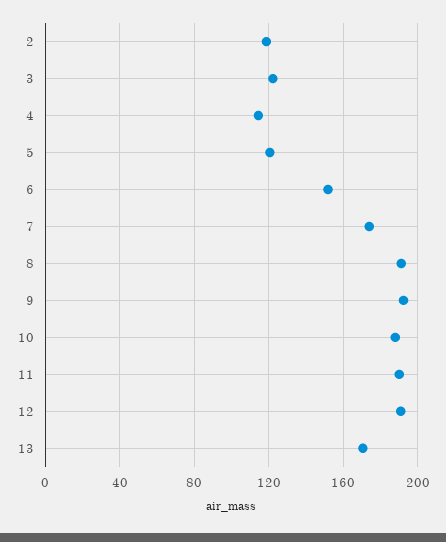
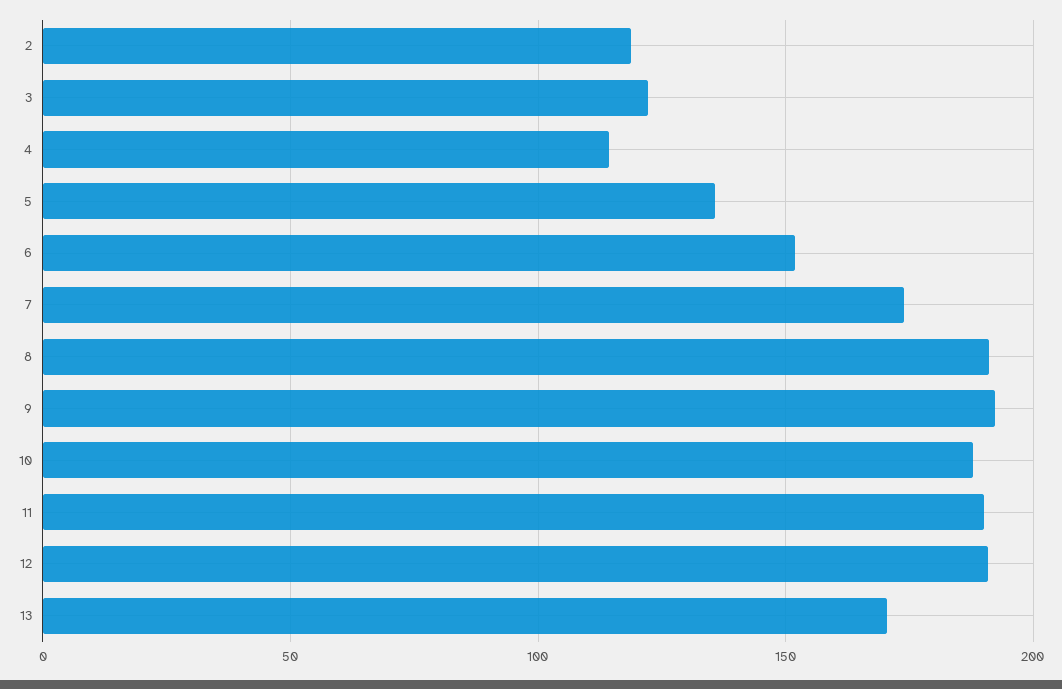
  {
    "2": 120,
    "3": 120,
    "4": 115,
-   "5": 120,
+   "5": 135,
    "6": 150,
    "7": 175,
    "8": 190,
    "9": 190,
    "10": 190,
    "11": 190,
    "12": 190,
    "13": 170
  }

